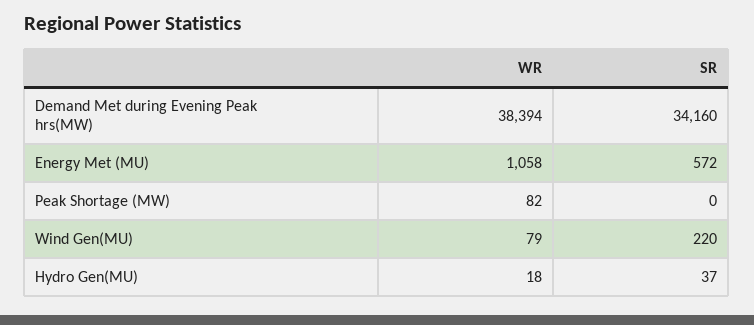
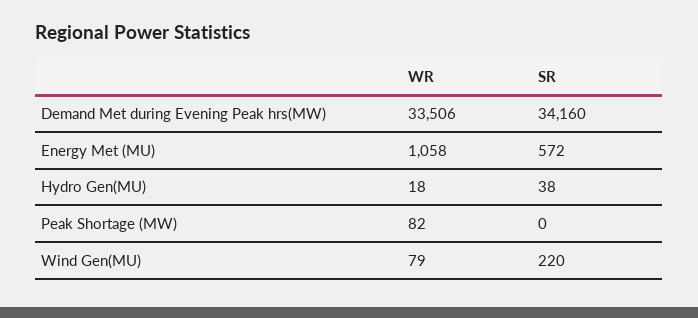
  {
    "WR": {
-     "Demand Met during Evening Peak hrs(MW)": 38394,
+     "Demand Met during Evening Peak hrs(MW)": 33506,
      "Energy Met (MU)": 1058,
      "Peak Shortage (MW)": 82,
      "Wind Gen(MU)": 79,
      "Hydro Gen(MU)": 18
    },
    "SR": {
      "Demand Met during Evening Peak hrs(MW)": 34160,
      "Energy Met (MU)": 572,
      "Peak Shortage (MW)": 0,
      "Wind Gen(MU)": 220,
-     "Hydro Gen(MU)": 37
+     "Hydro Gen(MU)": 38
    }
  }

